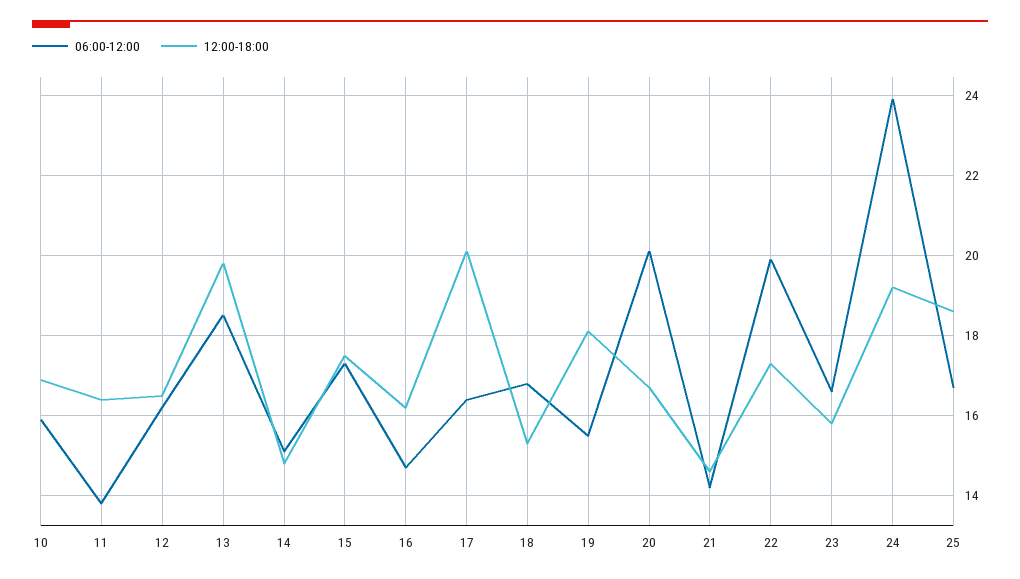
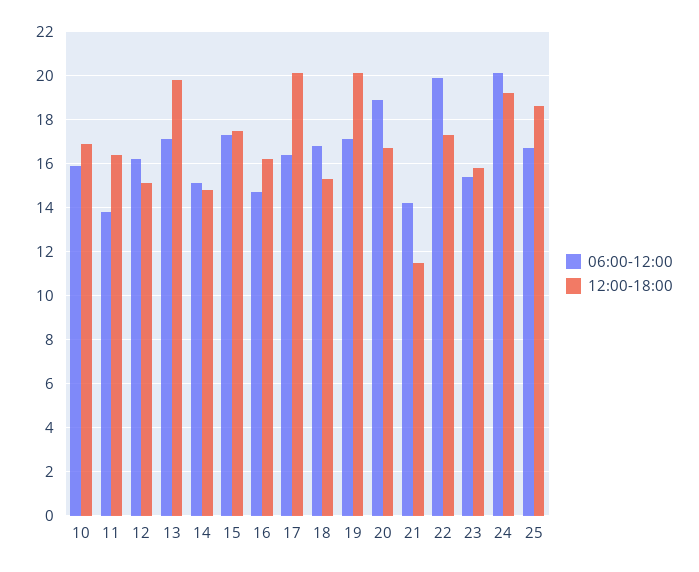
  {
    "06:00-12:00": {
      "10": 16,
      "11": 14,
      "12": 16,
-     "13": 18.5,
+     "13": 17,
      "14": 15,
      "15": 17.5,
      "16": 14.5,
      "17": 16.5,
      "18": 17,
-     "19": 15.5,
+     "19": 17,
-     "20": 20,
+     "20": 19,
      "21": 14,
      "22": 20,
-     "23": 16.5,
+     "23": 15.5,
-     "24": 24,
+     "24": 20,
      "25": 16.5
    },
    "12:00-18:00": {
      "10": 17,
      "11": 16.5,
-     "12": 16.5,
+     "12": 15,
      "13": 20,
      "14": 15,
      "15": 17.5,
      "16": 16,
      "17": 20,
      "18": 15.5,
-     "19": 18,
+     "19": 20,
      "20": 16.5,
-     "21": 14.5,
+     "21": 11.5,
      "22": 17.5,
      "23": 16,
      "24": 19,
      "25": 18.5
    }
  }

